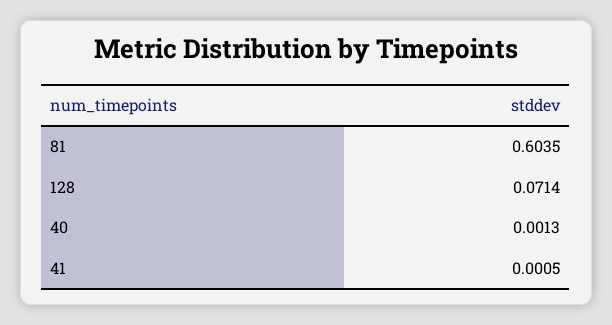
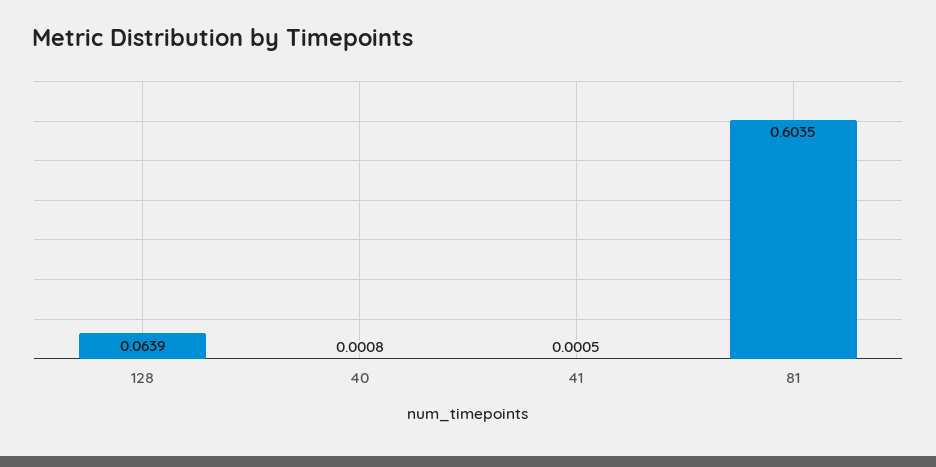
  {
    "81": 0.6035,
-   "128": 0.0714,
+   "128": 0.0639,
-   "40": 0.0013,
+   "40": 0.0008,
    "41": 0.0005
  }

